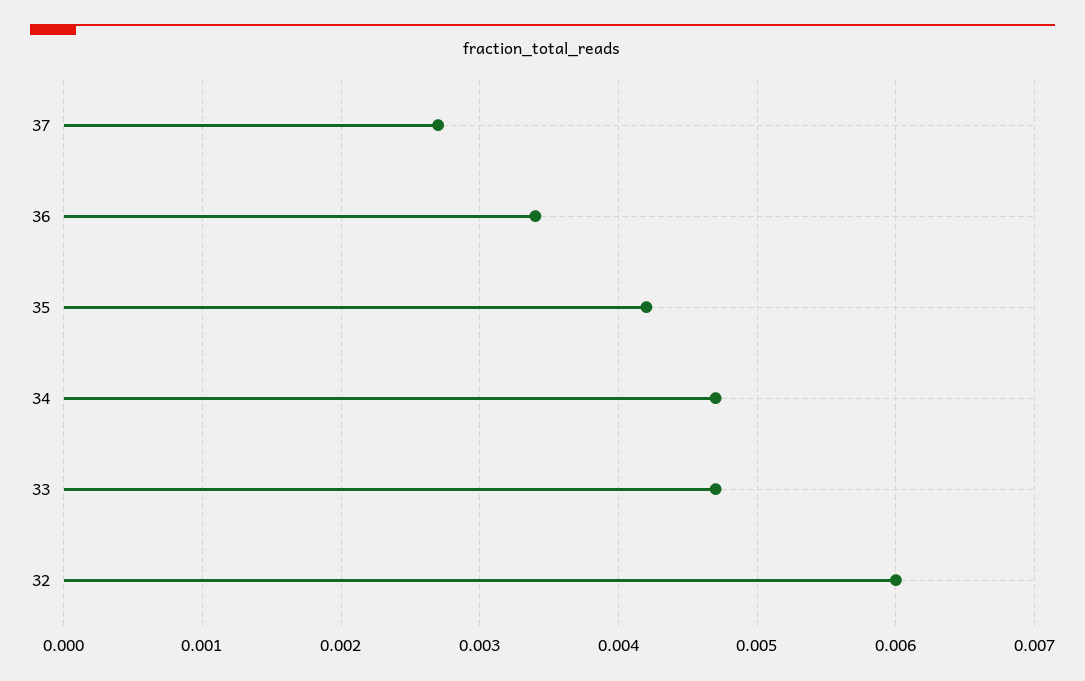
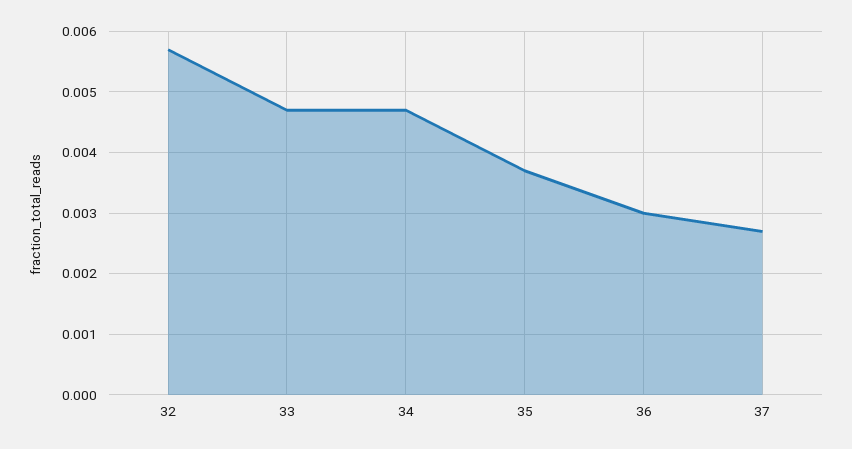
  {
    "37": 0.0027,
-   "36": 0.0034,
+   "36": 0.003,
-   "35": 0.0042,
+   "35": 0.0037,
    "34": 0.0047,
    "33": 0.0047,
-   "32": 0.006
+   "32": 0.0057
  }

